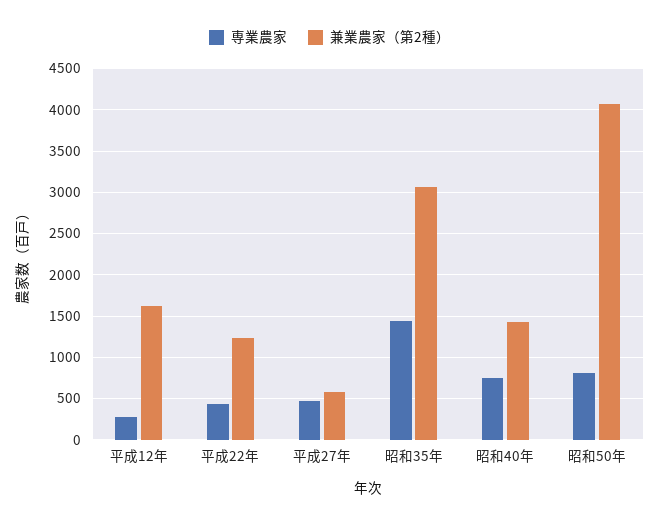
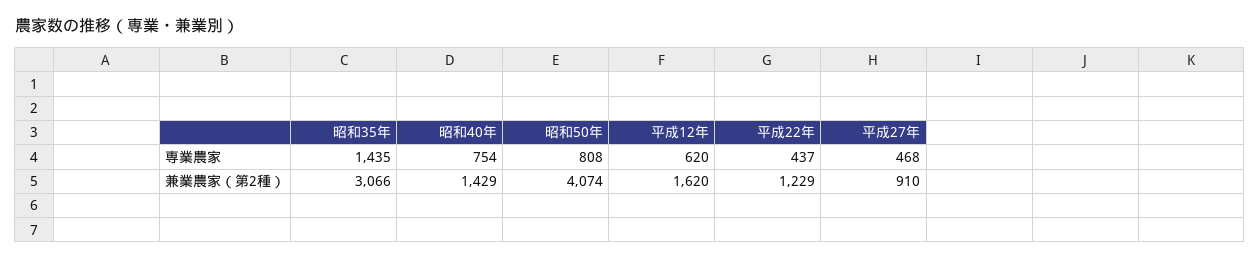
  {
    "専業農家": {
-     "平成12年": 300,
+     "平成12年": 620,
      "平成22年": 437,
      "平成27年": 468,
      "昭和35年": 1435,
      "昭和40年": 754,
      "昭和50年": 808
    },
    "兼業農家（第2種）": {
      "平成12年": 1620,
      "平成22年": 1229,
-     "平成27年": 600,
+     "平成27年": 910,
      "昭和35年": 3066,
      "昭和40年": 1429,
      "昭和50年": 4074
    }
  }

